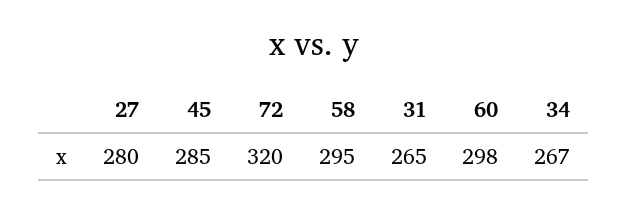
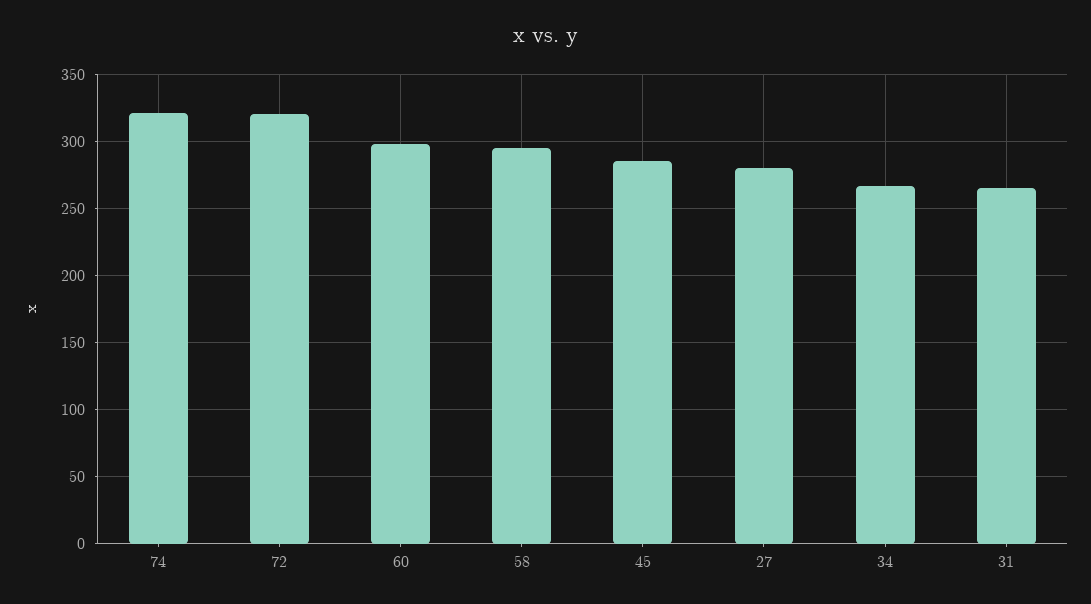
  {
    "27": 280,
    "45": 285,
    "72": 320,
    "58": 295,
    "31": 265,
    "60": 298,
-   "34": 267
+   "34": 267,
+   "74": 320
  }

